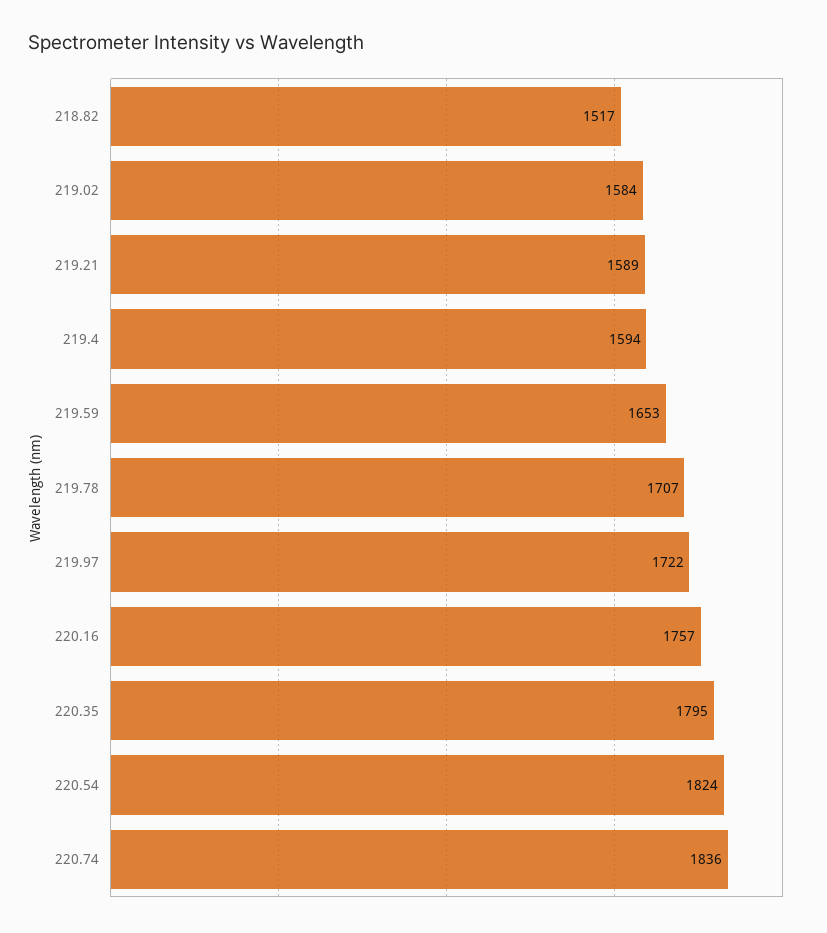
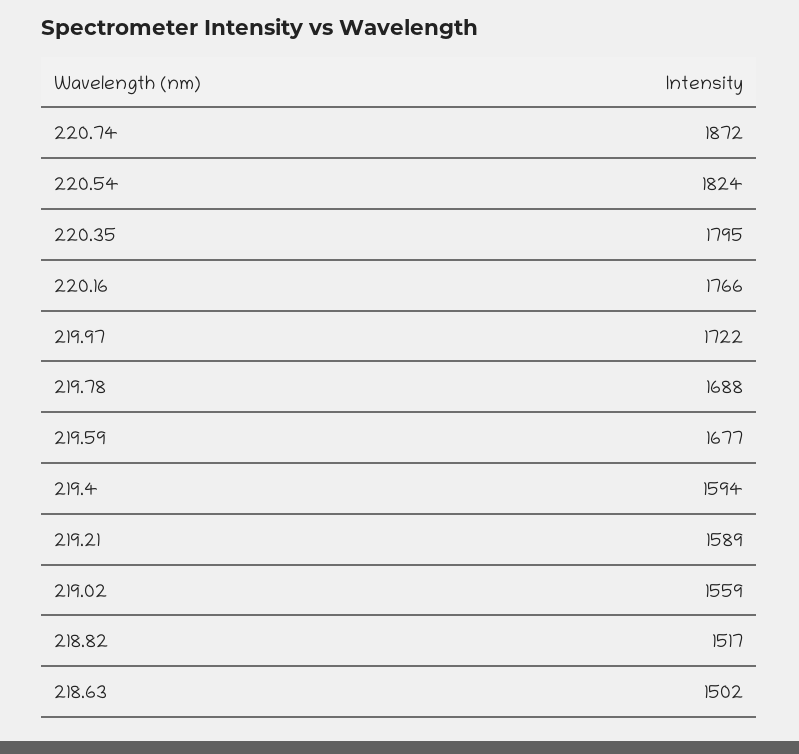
  {
    "218.82": 1517,
-   "219.02": 1584,
+   "219.02": 1559,
    "219.21": 1589,
    "219.4": 1594,
-   "219.59": 1653,
+   "219.59": 1677,
-   "219.78": 1707,
+   "219.78": 1688,
    "219.97": 1722,
-   "220.16": 1757,
+   "220.16": 1766,
    "220.35": 1795,
    "220.54": 1824,
-   "220.74": 1836
+   "220.74": 1872,
+   "218.63": 1502
  }

